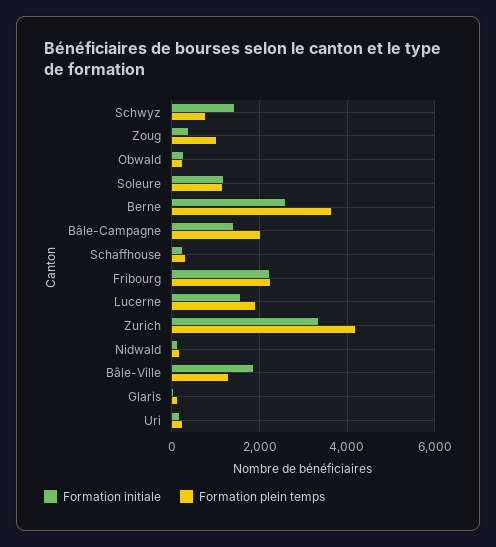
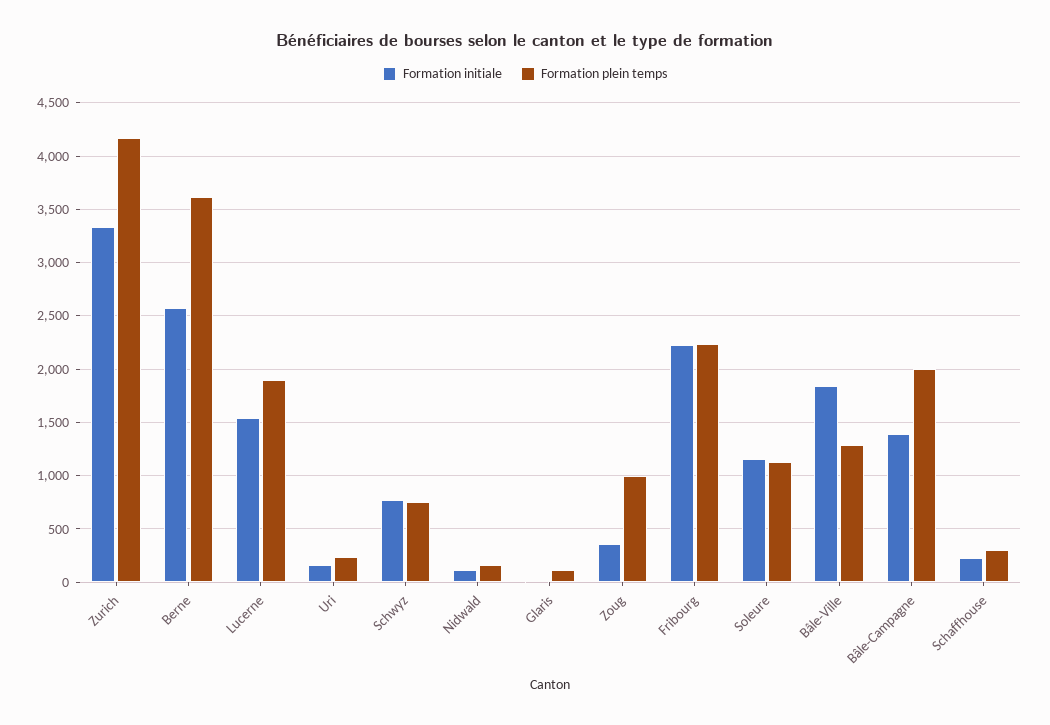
  {
    "Formation initiale": {
-     "Schwyz": 1400,
+     "Schwyz": 800,
      "Zoug": 400,
-     "Obwald": 200,
      "Soleure": 1200,
      "Berne": 2600,
      "Bâle-Campagne": 1400,
      "Schaffhouse": 200,
      "Fribourg": 2200,
      "Lucerne": 1500,
      "Zurich": 3300,
      "Nidwald": 100,
      "Bâle-Ville": 1800,
      "Glaris": 0,
      "Uri": 200
    },
    "Formation plein temps": {
      "Schwyz": 800,
      "Zoug": 1000,
-     "Obwald": 200,
      "Soleure": 1100,
      "Berne": 3600,
      "Bâle-Campagne": 2000,
      "Schaffhouse": 300,
      "Fribourg": 2200,
      "Lucerne": 1900,
      "Zurich": 4200,
      "Nidwald": 200,
      "Bâle-Ville": 1300,
      "Glaris": 100,
      "Uri": 200
    }
  }

